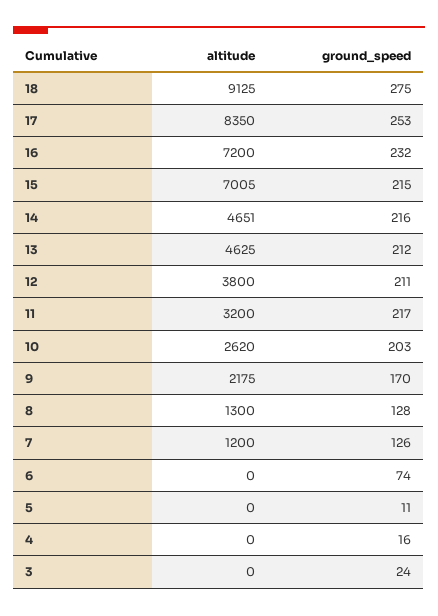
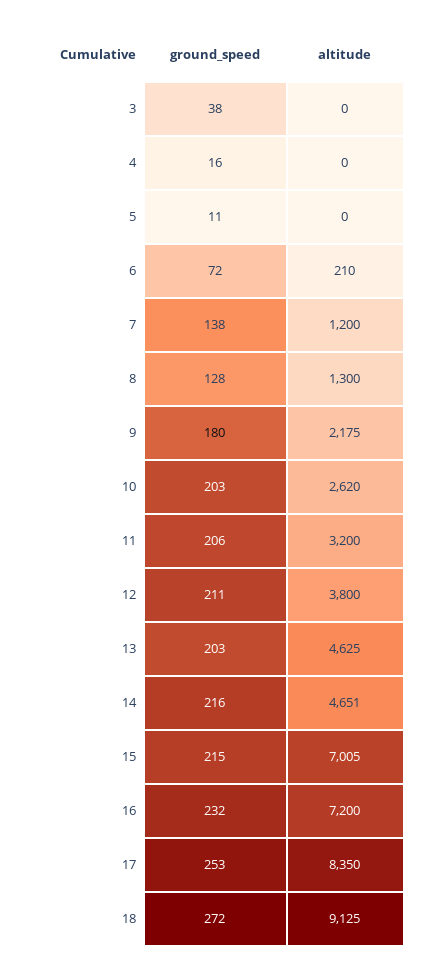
  {
    "altitude": {
      "18": 9125,
      "17": 8350,
      "16": 7200,
      "15": 7005,
      "14": 4651,
      "13": 4625,
      "12": 3800,
      "11": 3200,
      "10": 2620,
      "9": 2175,
      "8": 1300,
      "7": 1200,
-     "6": 0,
+     "6": 210,
      "5": 0,
      "4": 0,
      "3": 0
    },
    "ground_speed": {
-     "18": 275,
+     "18": 272,
      "17": 253,
      "16": 232,
      "15": 215,
      "14": 216,
-     "13": 212,
+     "13": 203,
      "12": 211,
-     "11": 217,
+     "11": 206,
      "10": 203,
-     "9": 170,
+     "9": 180,
      "8": 128,
-     "7": 126,
+     "7": 138,
-     "6": 74,
+     "6": 72,
      "5": 11,
      "4": 16,
-     "3": 24
+     "3": 38
    }
  }

